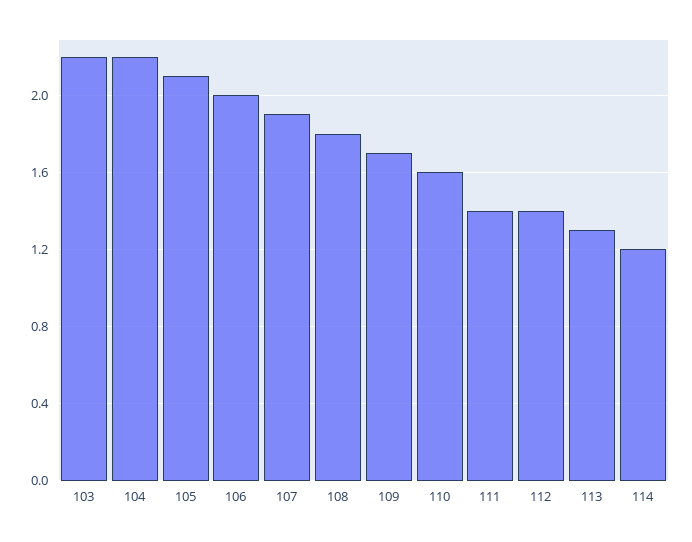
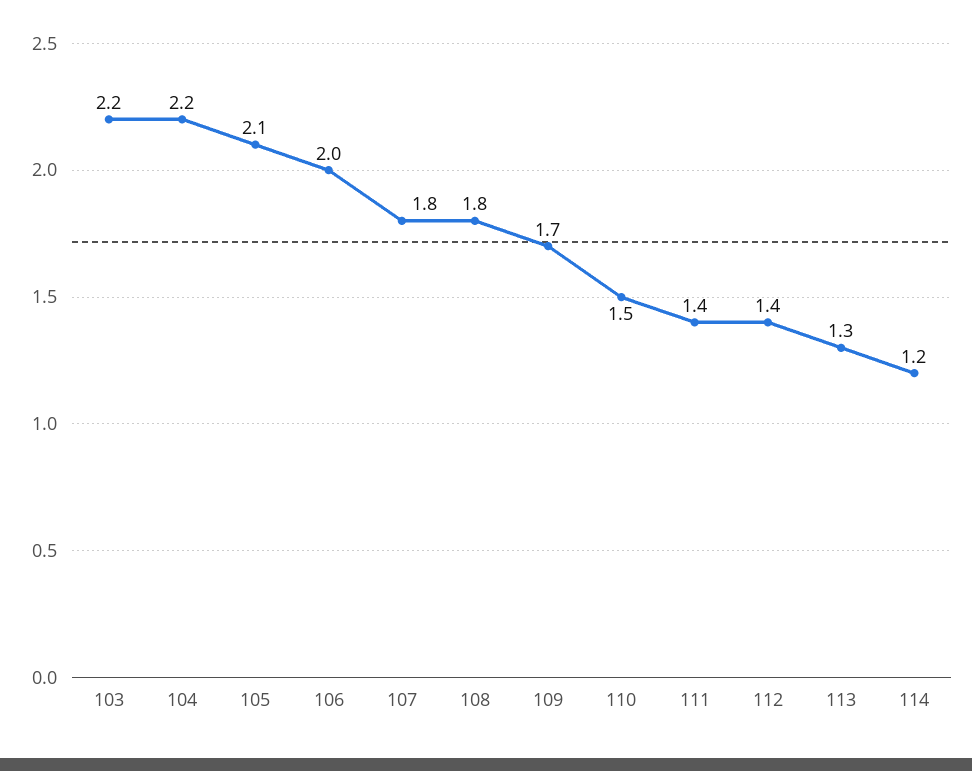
  {
    "103": 2.2,
    "104": 2.2,
    "105": 2.1,
    "106": 2,
-   "107": 1.9,
+   "107": 1.8,
    "108": 1.8,
    "109": 1.7,
-   "110": 1.6,
+   "110": 1.5,
    "111": 1.4,
    "112": 1.4,
    "113": 1.3,
    "114": 1.2
  }

